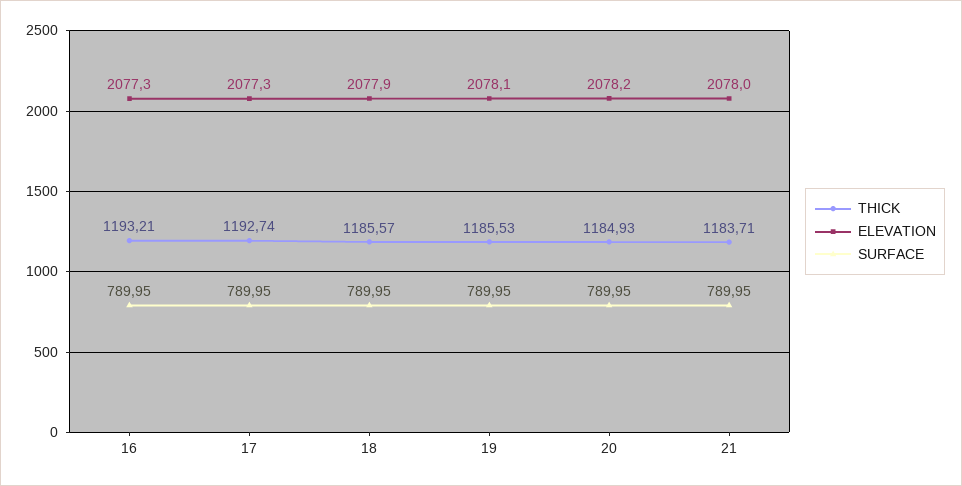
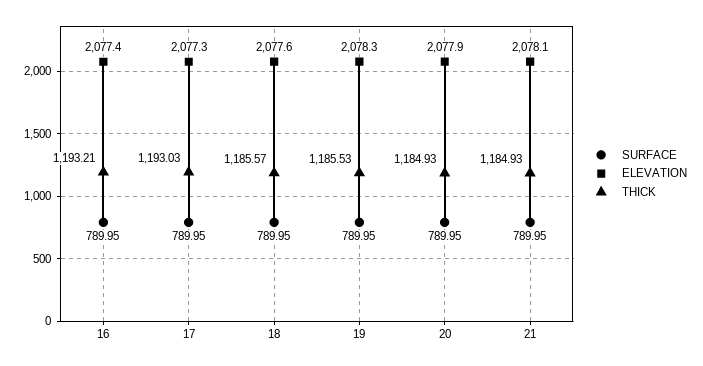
  {
    "THICK": {
      "16": 1193.21,
-     "17": 1192.74,
+     "17": 1193.03,
      "18": 1185.57,
      "19": 1185.53,
      "20": 1184.93,
-     "21": 1183.71
+     "21": 1184.93
    },
    "ELEVATION": {
-     "16": 2077.3,
+     "16": 2077.4,
      "17": 2077.3,
-     "18": 2077.9,
+     "18": 2077.6,
-     "19": 2078.1,
+     "19": 2078.3,
-     "20": 2078.2,
+     "20": 2077.9,
-     "21": 2078
+     "21": 2078.1
    },
    "SURFACE": {
      "16": 789.95,
      "17": 789.95,
      "18": 789.95,
      "19": 789.95,
      "20": 789.95,
      "21": 789.95
    }
  }

